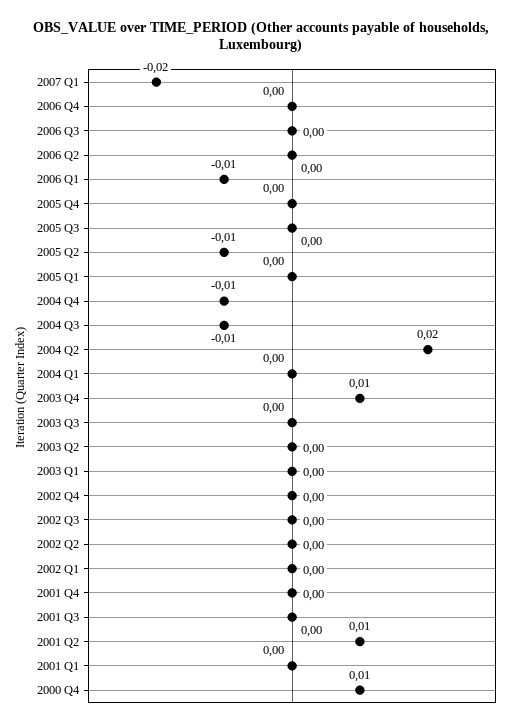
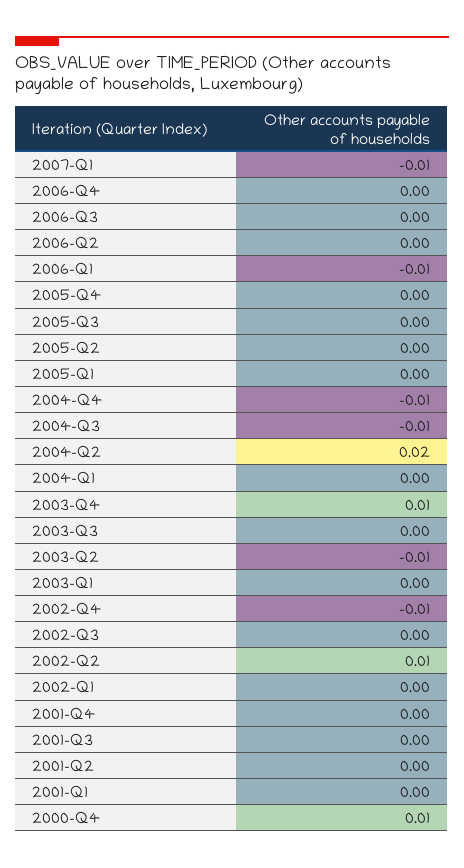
  {
-   "2007 Q1": -0.02,
+   "2007 Q1": -0.01,
    "2006 Q4": 0,
    "2006 Q3": 0,
    "2006 Q2": 0,
    "2006 Q1": -0.01,
    "2005 Q4": 0,
    "2005 Q3": 0,
-   "2005 Q2": -0.01,
+   "2005 Q2": 0,
    "2005 Q1": 0,
    "2004 Q4": -0.01,
    "2004 Q3": -0.01,
    "2004 Q2": 0.02,
    "2004 Q1": 0,
    "2003 Q4": 0.01,
    "2003 Q3": 0,
-   "2003 Q2": 0,
+   "2003 Q2": -0.01,
    "2003 Q1": 0,
-   "2002 Q4": 0,
+   "2002 Q4": -0.01,
    "2002 Q3": 0,
-   "2002 Q2": 0,
+   "2002 Q2": 0.01,
    "2002 Q1": 0,
    "2001 Q4": 0,
    "2001 Q3": 0,
-   "2001 Q2": 0.01,
+   "2001 Q2": 0,
    "2001 Q1": 0,
    "2000 Q4": 0.01
  }

